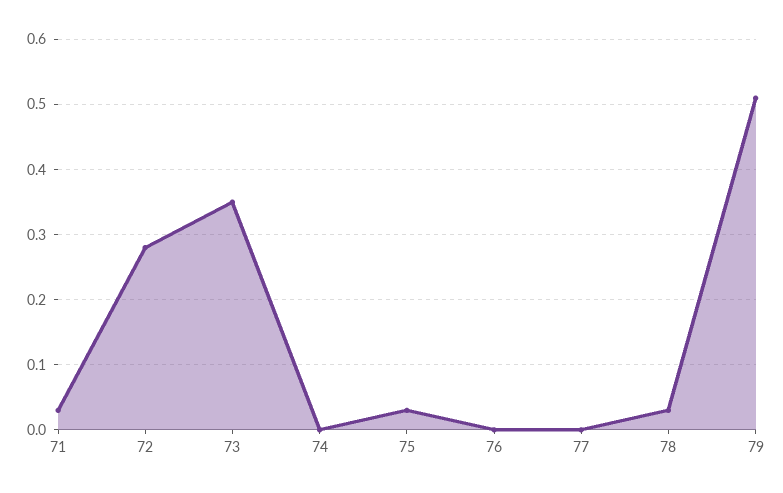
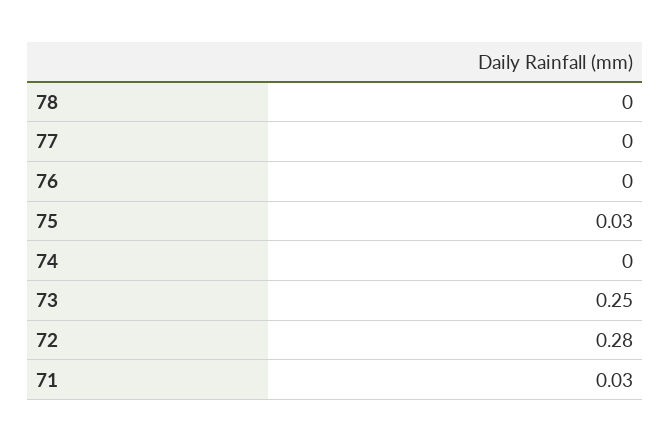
  {
    "71": 0.03,
    "72": 0.28,
-   "73": 0.35,
+   "73": 0.25,
    "74": 0,
    "75": 0.03,
    "76": 0,
    "77": 0,
-   "78": 0.03,
+   "78": 0
-   "79": 0.51
  }

